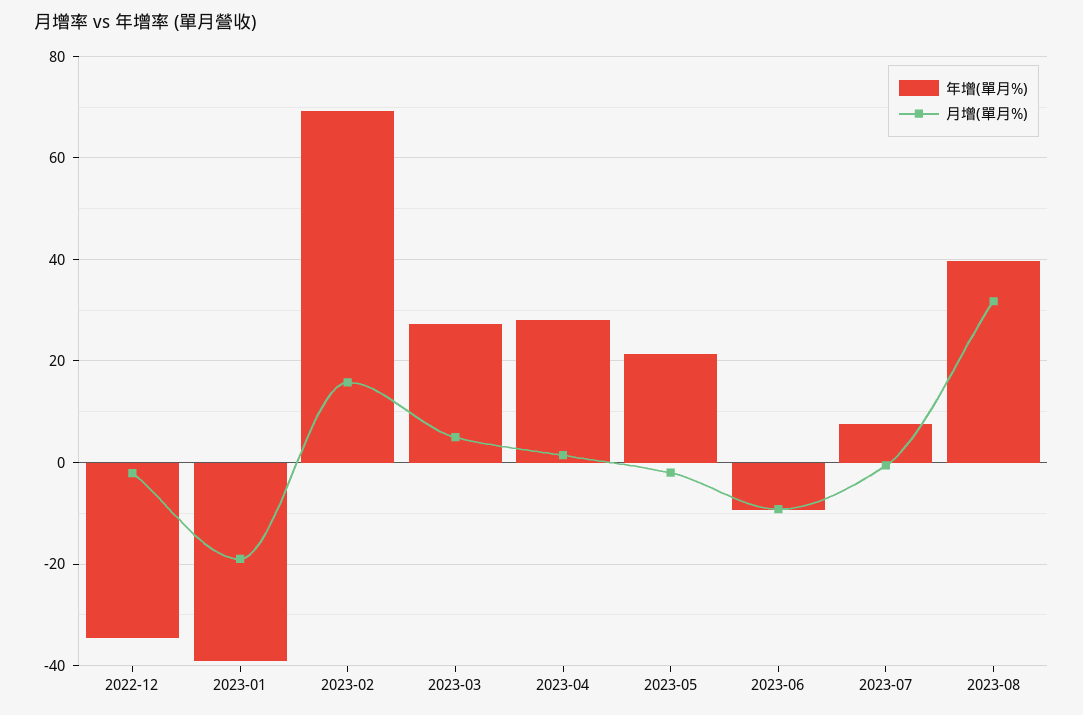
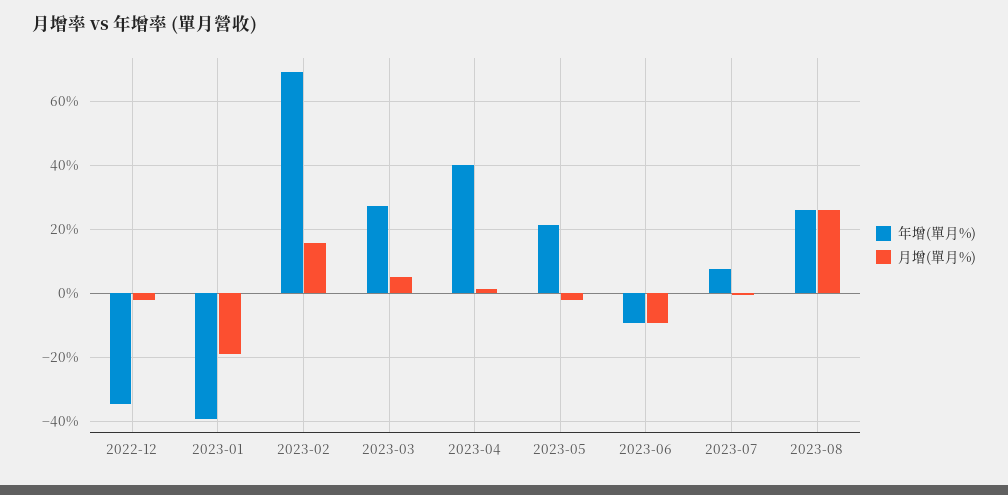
  {
    "年增(單月%)": {
      "2022-12": -34,
      "2023-01": -40,
      "2023-02": 70,
      "2023-03": 28,
-     "2023-04": 28,
+     "2023-04": 40,
      "2023-05": 22,
      "2023-06": -10,
      "2023-07": 8,
-     "2023-08": 40
+     "2023-08": 26
    },
    "月增(單月%)": {
      "2022-12": -2,
      "2023-01": -20,
      "2023-02": 16,
      "2023-03": 6,
      "2023-04": 2,
      "2023-05": -2,
      "2023-06": -10,
      "2023-07": 0,
-     "2023-08": 32
+     "2023-08": 26
    }
  }

